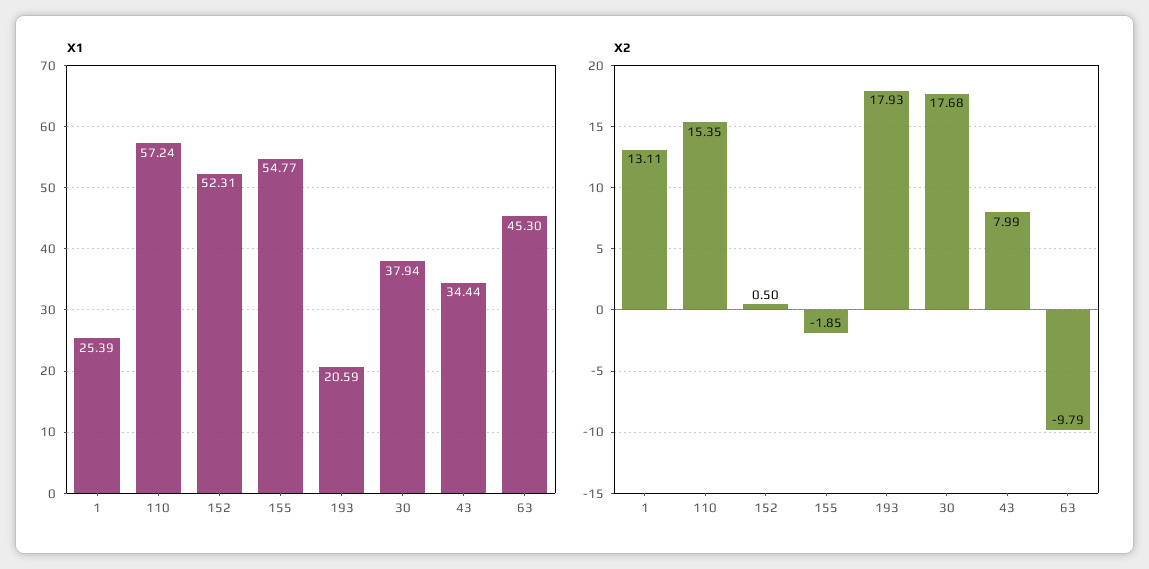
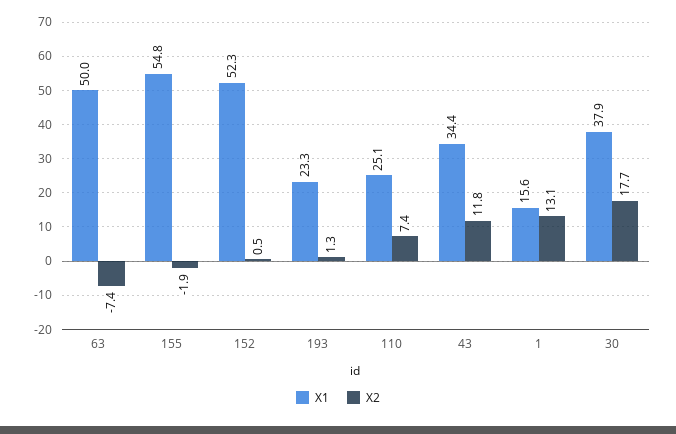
  {
    "X1": {
-     "1": 25.39,
+     "1": 15.6,
-     "110": 57.24,
+     "110": 25.1,
      "152": 52.31,
      "155": 54.77,
-     "193": 20.59,
+     "193": 23.3,
      "30": 37.94,
      "43": 34.44,
-     "63": 45.3
+     "63": 50
    },
    "X2": {
      "1": 13.11,
-     "110": 15.35,
+     "110": 7.4,
      "152": 0.5,
      "155": -1.85,
-     "193": 17.93,
+     "193": 1.3,
      "30": 17.68,
-     "43": 7.99,
+     "43": 11.8,
-     "63": -9.79
+     "63": -7.4
    }
  }

